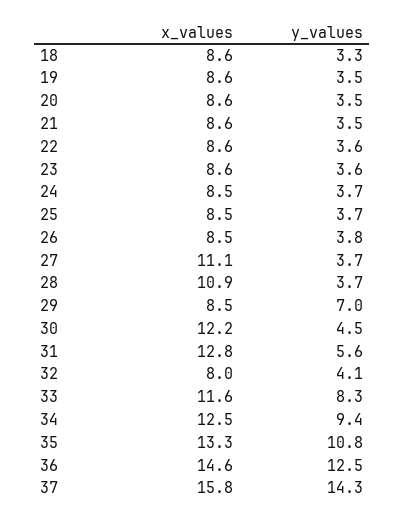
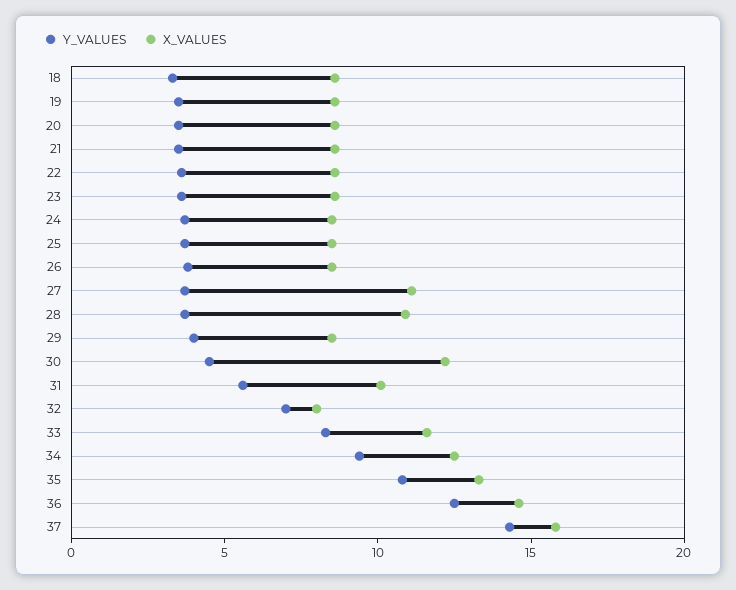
  {
    "x_values": {
      "18": 8.6,
      "19": 8.6,
      "20": 8.6,
      "21": 8.6,
      "22": 8.6,
      "23": 8.6,
      "24": 8.5,
      "25": 8.5,
      "26": 8.5,
      "27": 11.1,
      "28": 10.9,
      "29": 8.5,
      "30": 12.2,
-     "31": 12.8,
+     "31": 10,
      "32": 8,
      "33": 11.6,
      "34": 12.5,
      "35": 13.3,
      "36": 14.6,
      "37": 15.8
    },
    "y_values": {
      "18": 3.3,
      "19": 3.5,
      "20": 3.5,
      "21": 3.5,
      "22": 3.6,
      "23": 3.6,
      "24": 3.7,
      "25": 3.7,
      "26": 3.8,
      "27": 3.7,
      "28": 3.7,
-     "29": 7,
+     "29": 4,
      "30": 4.5,
      "31": 5.6,
-     "32": 4.1,
+     "32": 7,
      "33": 8.3,
      "34": 9.4,
      "35": 10.8,
      "36": 12.5,
      "37": 14.3
    }
  }

